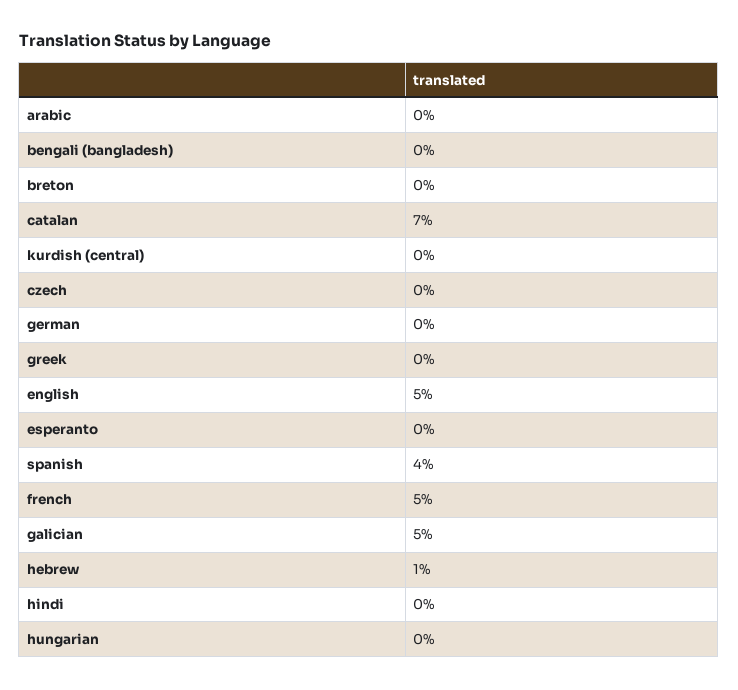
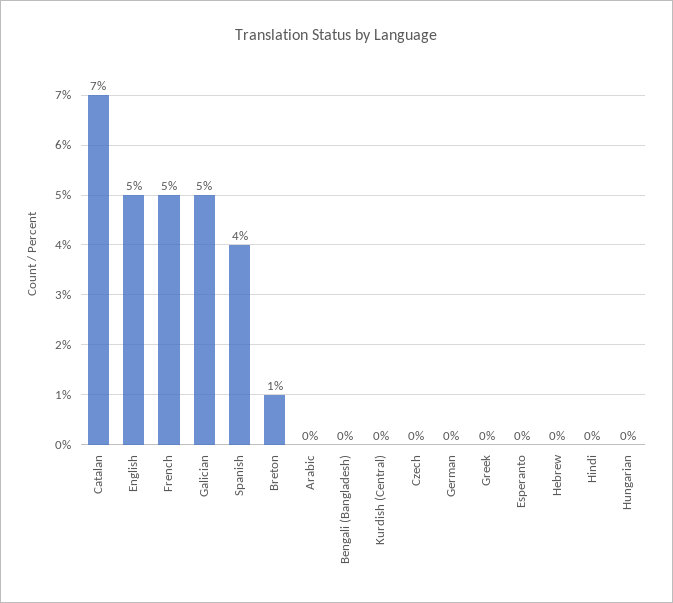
  {
    "arabic": 0,
    "bengali (bangladesh)": 0,
-   "breton": 0,
+   "breton": 1,
    "catalan": 7,
    "kurdish (central)": 0,
    "czech": 0,
    "german": 0,
    "greek": 0,
    "english": 5,
    "esperanto": 0,
    "spanish": 4,
    "french": 5,
    "galician": 5,
-   "hebrew": 1,
+   "hebrew": 0,
    "hindi": 0,
    "hungarian": 0
  }

